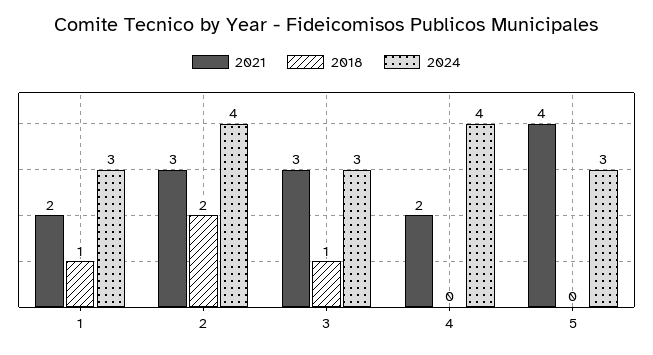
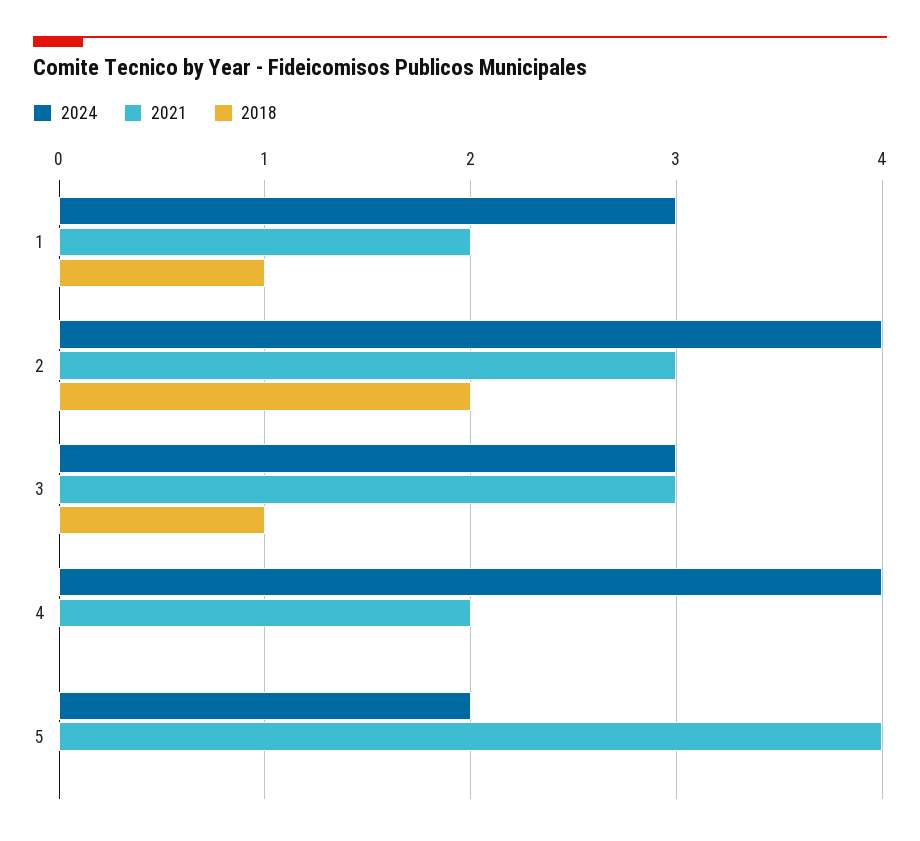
  {
    "2021": {
      "1": 2,
      "2": 3,
      "3": 3,
      "4": 2,
      "5": 4
    },
    "2018": {
      "1": 1,
      "2": 2,
      "3": 1,
      "4": 0,
      "5": 0
    },
    "2024": {
      "1": 3,
      "2": 4,
      "3": 3,
      "4": 4,
-     "5": 3
+     "5": 2
    }
  }

